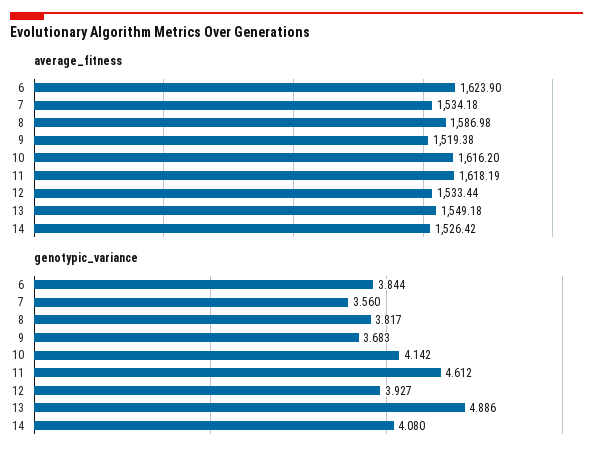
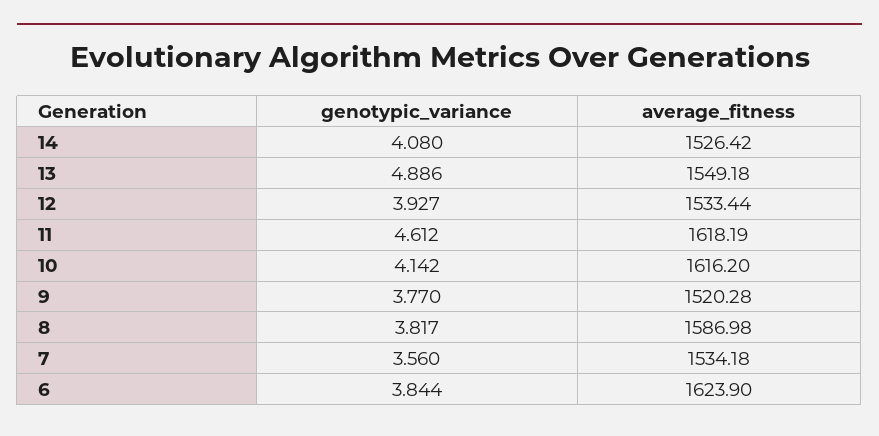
  {
    "average_fitness": {
      "6": 1623.9,
      "7": 1534.18,
      "8": 1586.98,
-     "9": 1519.38,
+     "9": 1520.28,
      "10": 1616.2,
      "11": 1618.19,
      "12": 1533.44,
      "13": 1549.18,
      "14": 1526.42
    },
    "genotypic_variance": {
      "6": 3.844,
      "7": 3.56,
      "8": 3.817,
-     "9": 3.683,
+     "9": 3.77,
      "10": 4.142,
      "11": 4.612,
      "12": 3.927,
      "13": 4.886,
      "14": 4.08
    }
  }

